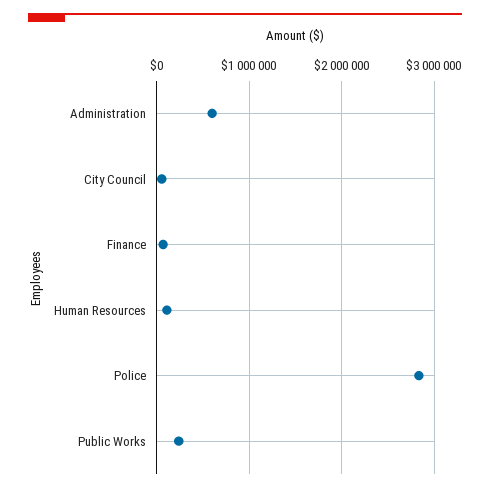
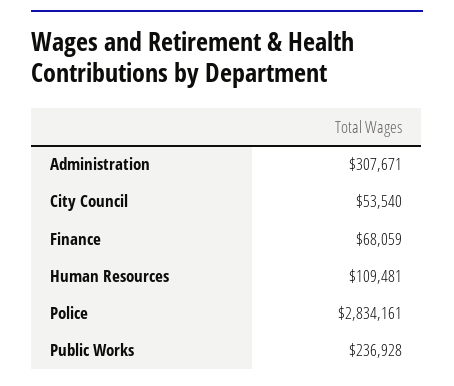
  {
-   "Administration": 600000,
+   "Administration": 307671,
    "City Council": 53540,
    "Finance": 68059,
    "Human Resources": 109481,
    "Police": 2834161,
    "Public Works": 236928
  }

